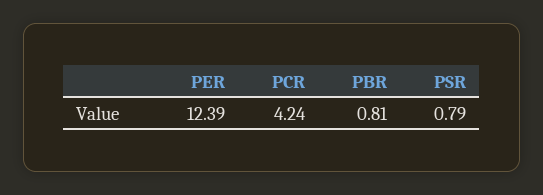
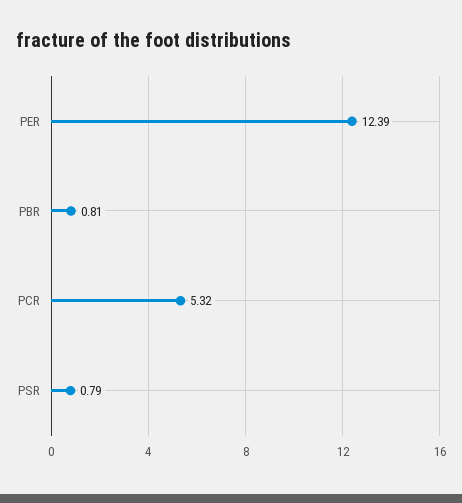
  {
    "PER": 12.39,
-   "PCR": 4.24,
+   "PCR": 5.32,
    "PBR": 0.81,
    "PSR": 0.79
  }

